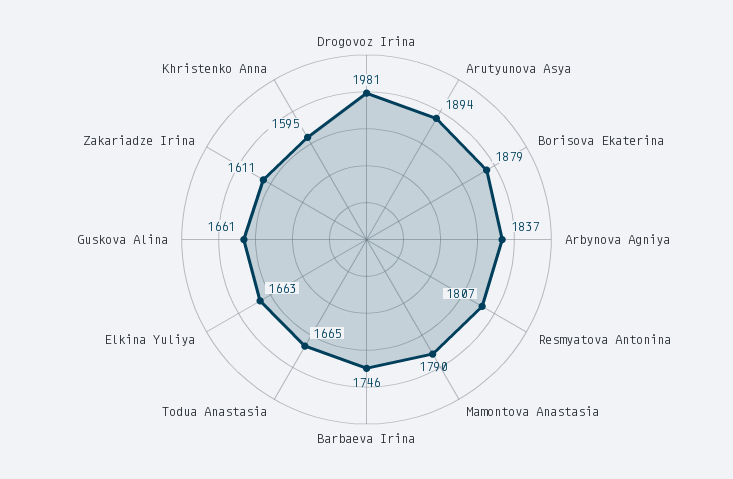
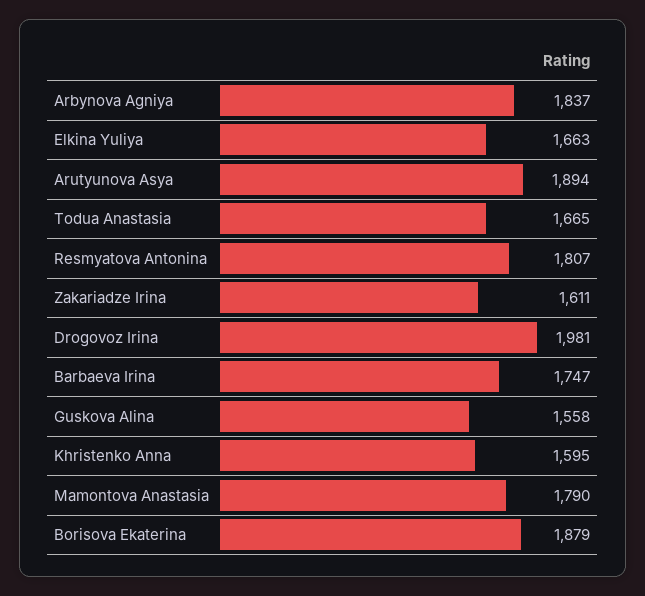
  {
    "Drogovoz Irina": 1981,
    "Arutyunova Asya": 1894,
    "Borisova Ekaterina": 1879,
    "Arbynova Agniya": 1837,
    "Resmyatova Antonina": 1807,
    "Mamontova Anastasia": 1790,
-   "Barbaeva Irina": 1746,
+   "Barbaeva Irina": 1747,
    "Todua Anastasia": 1665,
    "Elkina Yuliya": 1663,
-   "Guskova Alina": 1661,
+   "Guskova Alina": 1558,
    "Zakariadze Irina": 1611,
    "Khristenko Anna": 1595
  }

